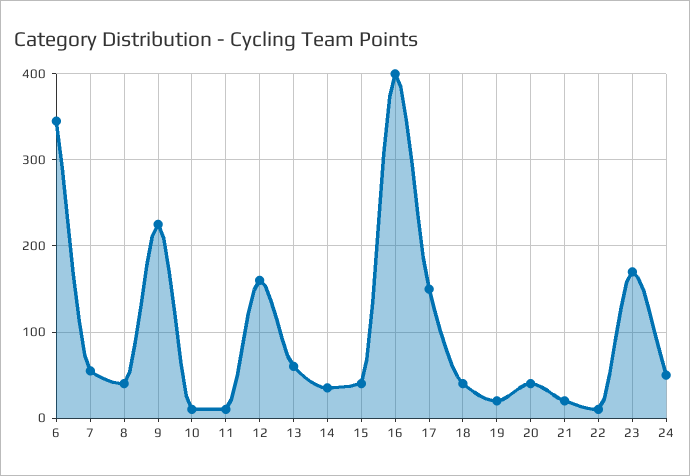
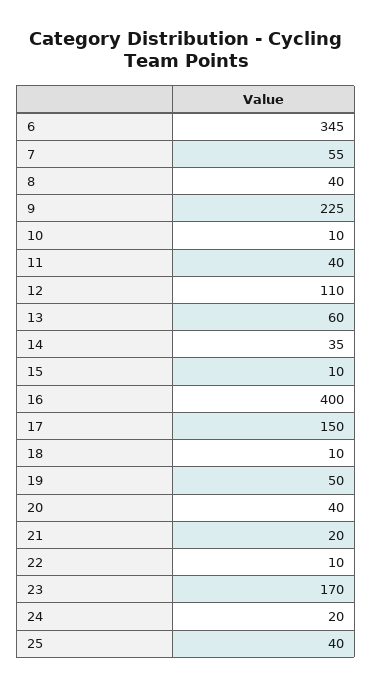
  {
    "6": 345,
    "7": 55,
    "8": 40,
    "9": 225,
    "10": 10,
-   "11": 10,
+   "11": 40,
-   "12": 160,
+   "12": 110,
    "13": 60,
    "14": 35,
-   "15": 40,
+   "15": 10,
    "16": 400,
    "17": 150,
-   "18": 40,
+   "18": 10,
-   "19": 20,
+   "19": 50,
    "20": 40,
    "21": 20,
    "22": 10,
    "23": 170,
-   "24": 50
+   "24": 20,
+   "25": 40
  }

